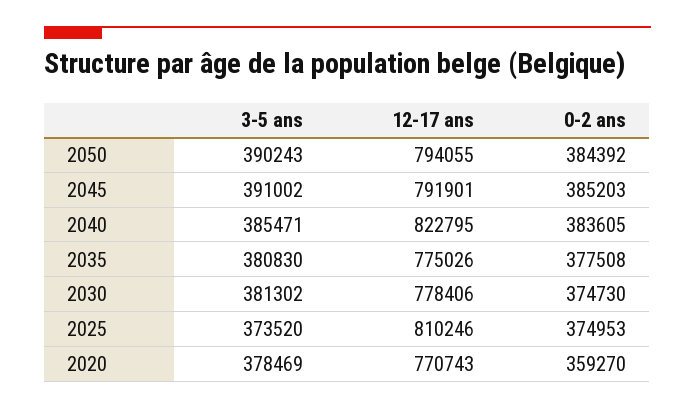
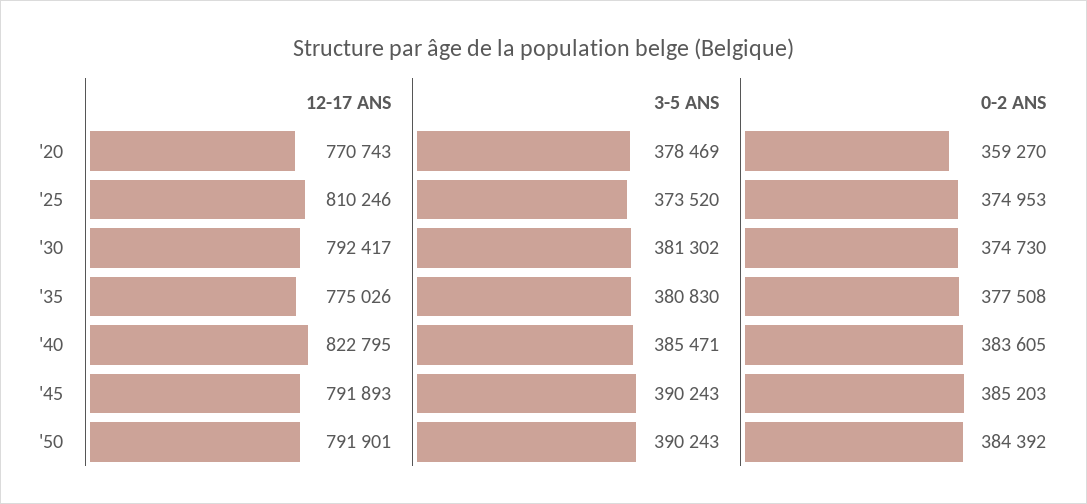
  {
    "3-5 ans": {
      "2050": 390243,
-     "2045": 391002,
+     "2045": 390243,
      "2040": 385471,
      "2035": 380830,
      "2030": 381302,
      "2025": 373520,
      "2020": 378469
    },
    "12-17 ans": {
-     "2050": 794055,
+     "2050": 791901,
-     "2045": 791901,
+     "2045": 791893,
      "2040": 822795,
      "2035": 775026,
-     "2030": 778406,
+     "2030": 792417,
      "2025": 810246,
      "2020": 770743
    },
    "0-2 ans": {
      "2050": 384392,
      "2045": 385203,
      "2040": 383605,
      "2035": 377508,
      "2030": 374730,
      "2025": 374953,
      "2020": 359270
    }
  }

